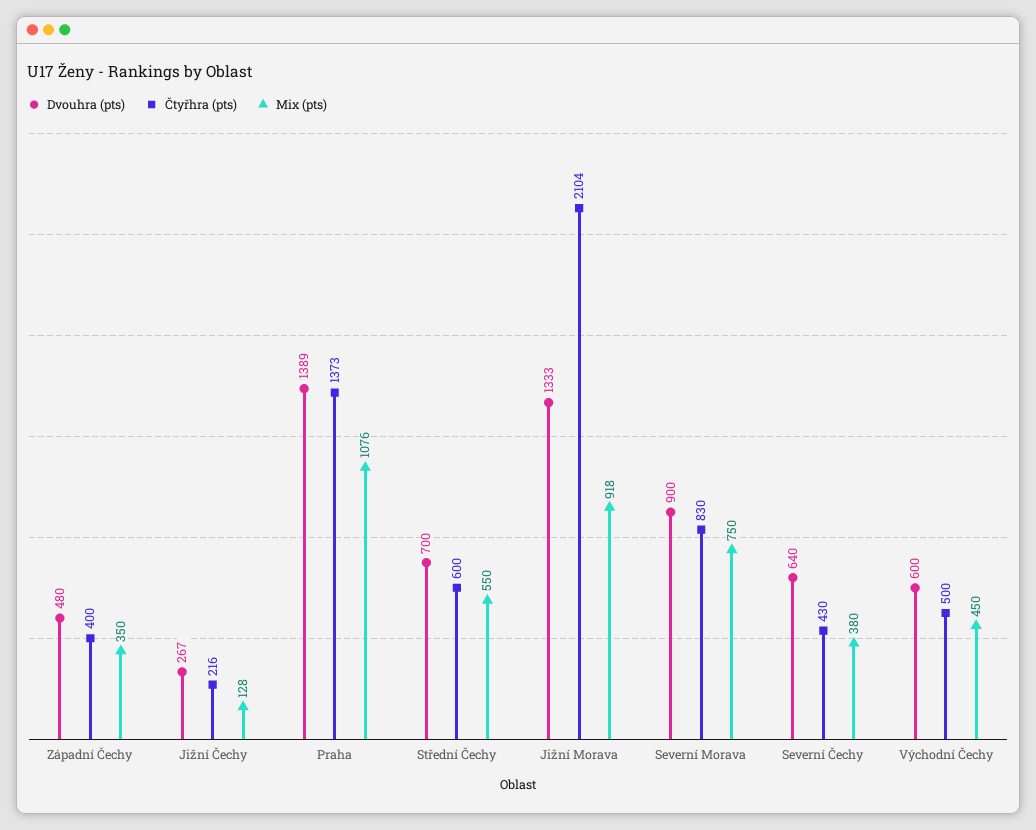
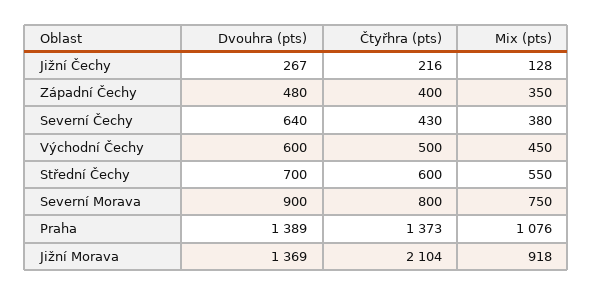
  {
    "Dvouhra (pts)": {
      "Západní Čechy": 480,
      "Jižní Čechy": 267,
      "Praha": 1389,
      "Střední Čechy": 700,
-     "Jižní Morava": 1333,
+     "Jižní Morava": 1369,
      "Severní Morava": 900,
      "Severní Čechy": 640,
      "Východní Čechy": 600
    },
    "Čtyřhra (pts)": {
      "Západní Čechy": 400,
      "Jižní Čechy": 216,
      "Praha": 1373,
      "Střední Čechy": 600,
      "Jižní Morava": 2104,
-     "Severní Morava": 830,
+     "Severní Morava": 800,
      "Severní Čechy": 430,
      "Východní Čechy": 500
    },
    "Mix (pts)": {
      "Západní Čechy": 350,
      "Jižní Čechy": 128,
      "Praha": 1076,
      "Střední Čechy": 550,
      "Jižní Morava": 918,
      "Severní Morava": 750,
      "Severní Čechy": 380,
      "Východní Čechy": 450
    }
  }

